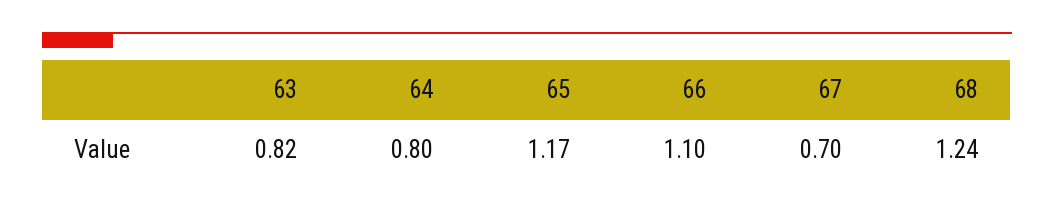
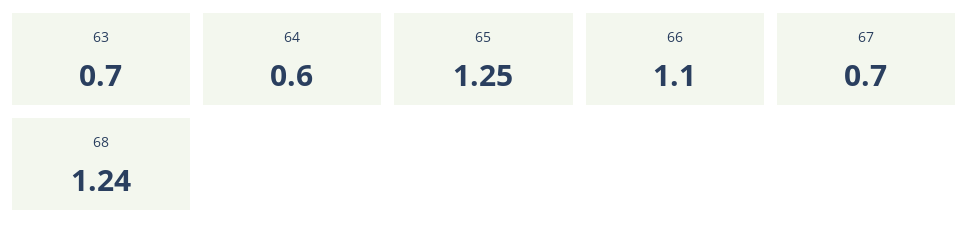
  {
-   "63": 0.82,
+   "63": 0.7,
-   "64": 0.8,
+   "64": 0.6,
-   "65": 1.17,
+   "65": 1.25,
    "66": 1.1,
    "67": 0.7,
    "68": 1.24
  }

